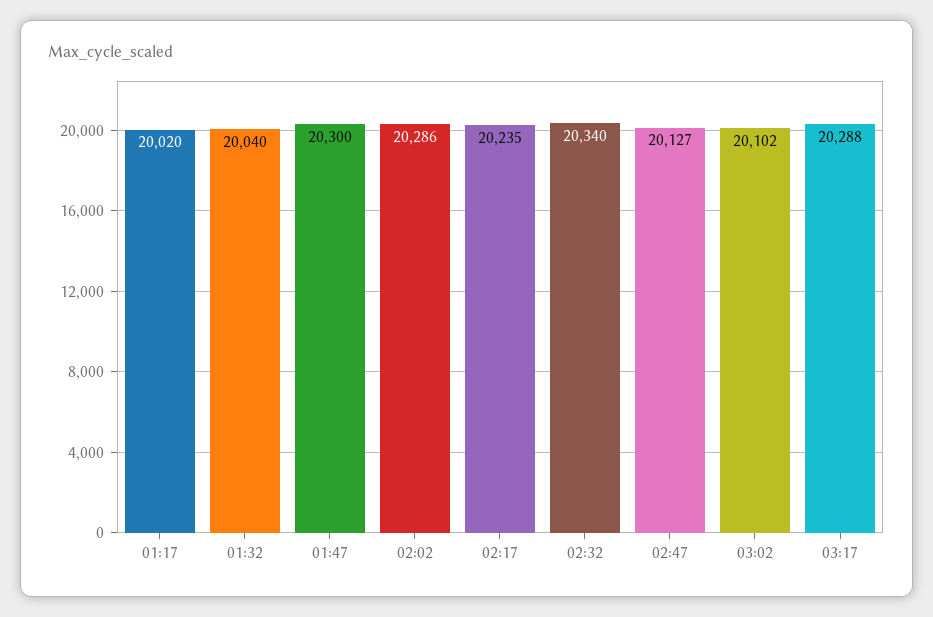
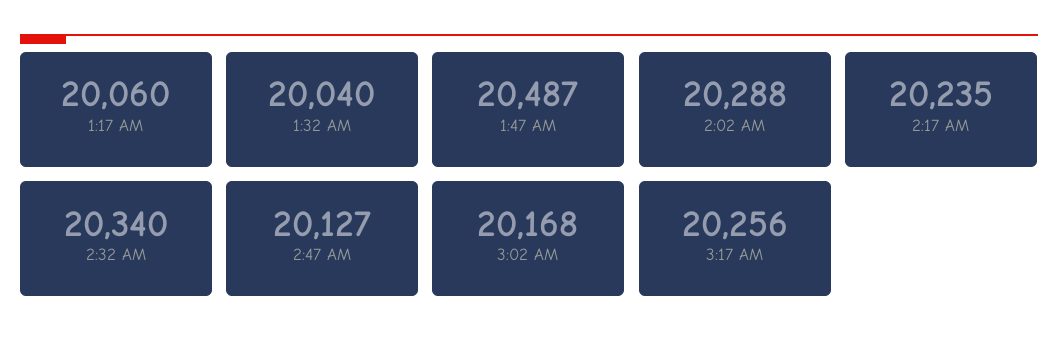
  {
-   "01:17": 20020,
+   "01:17": 20060,
    "01:32": 20040,
-   "01:47": 20300,
+   "01:47": 20487,
-   "02:02": 20286,
+   "02:02": 20288,
    "02:17": 20235,
    "02:32": 20340,
    "02:47": 20127,
-   "03:02": 20102,
+   "03:02": 20168,
-   "03:17": 20288
+   "03:17": 20256
  }

